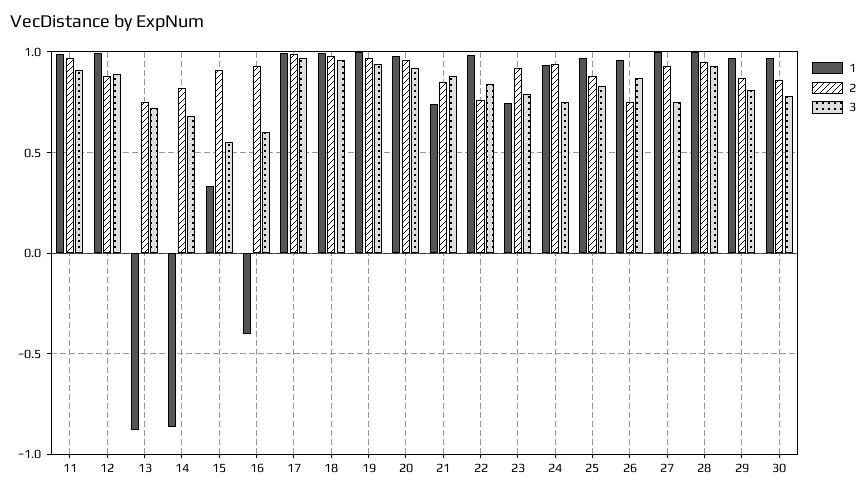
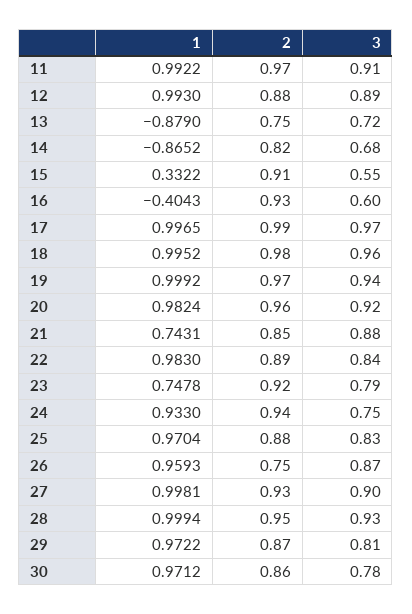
  {
    "1": {
      "11": 0.9922,
      "12": 0.993,
      "13": -0.879,
      "14": -0.8652,
      "15": 0.3322,
      "16": -0.4043,
      "17": 0.9965,
      "18": 0.9952,
      "19": 0.9992,
      "20": 0.9824,
      "21": 0.7431,
      "22": 0.983,
      "23": 0.7478,
      "24": 0.933,
      "25": 0.9704,
      "26": 0.9593,
      "27": 0.9981,
      "28": 0.9994,
      "29": 0.9722,
      "30": 0.9712
    },
    "2": {
      "11": 0.97,
      "12": 0.88,
      "13": 0.75,
      "14": 0.82,
      "15": 0.91,
      "16": 0.93,
      "17": 0.99,
      "18": 0.98,
      "19": 0.97,
      "20": 0.96,
      "21": 0.85,
-     "22": 0.75,
+     "22": 0.89,
      "23": 0.92,
      "24": 0.94,
      "25": 0.88,
      "26": 0.75,
      "27": 0.93,
      "28": 0.95,
      "29": 0.87,
      "30": 0.86
    },
    "3": {
      "11": 0.91,
      "12": 0.89,
      "13": 0.72,
      "14": 0.68,
      "15": 0.55,
      "16": 0.6,
      "17": 0.97,
      "18": 0.96,
      "19": 0.94,
      "20": 0.92,
      "21": 0.88,
      "22": 0.84,
      "23": 0.79,
      "24": 0.75,
      "25": 0.83,
      "26": 0.87,
-     "27": 0.75,
+     "27": 0.9,
      "28": 0.93,
      "29": 0.81,
      "30": 0.78
    }
  }

